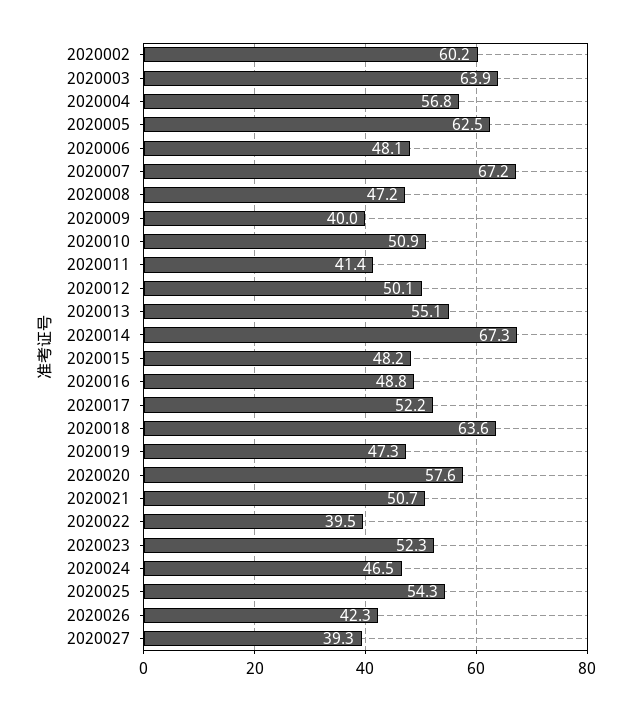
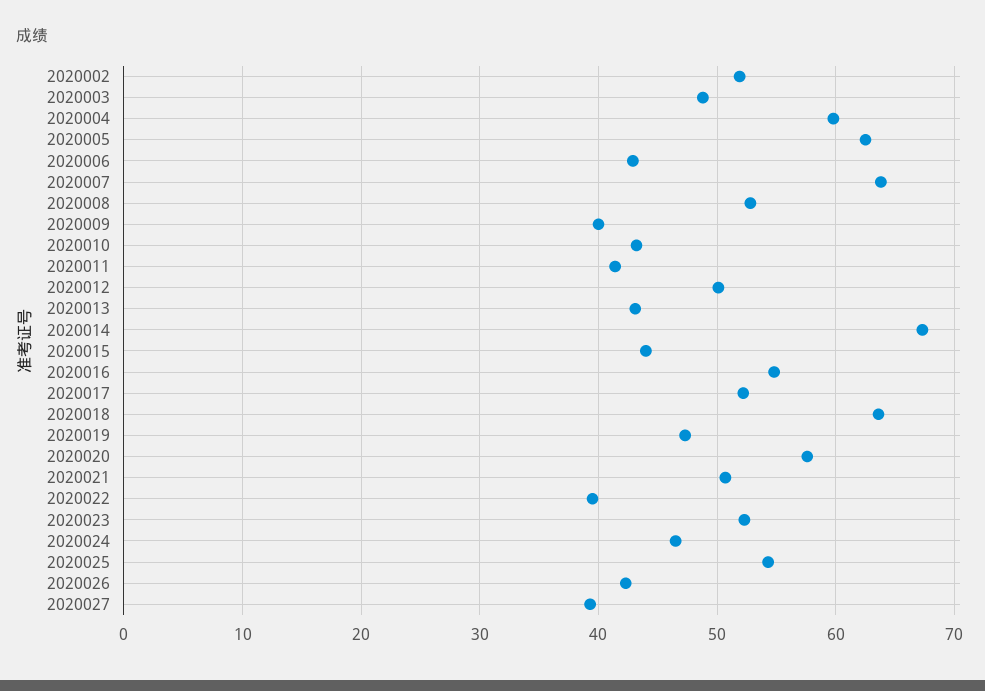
  {
-   "2020002": 60.2,
+   "2020002": 52,
-   "2020003": 63.9,
+   "2020003": 49,
-   "2020004": 56.8,
+   "2020004": 60,
    "2020005": 62.5,
-   "2020006": 48.1,
+   "2020006": 43,
-   "2020007": 67.2,
+   "2020007": 64,
-   "2020008": 47.2,
+   "2020008": 53,
    "2020009": 40,
-   "2020010": 50.9,
+   "2020010": 43,
    "2020011": 41.4,
    "2020012": 50.1,
-   "2020013": 55.1,
+   "2020013": 43,
    "2020014": 67.3,
-   "2020015": 48.2,
+   "2020015": 44,
-   "2020016": 48.8,
+   "2020016": 55,
    "2020017": 52.2,
    "2020018": 63.6,
    "2020019": 47.3,
    "2020020": 57.6,
    "2020021": 50.7,
    "2020022": 39.5,
    "2020023": 52.3,
    "2020024": 46.5,
    "2020025": 54.3,
    "2020026": 42.3,
    "2020027": 39.3
  }

